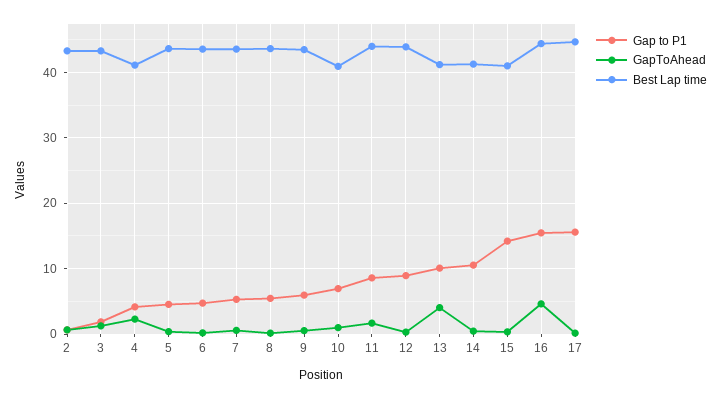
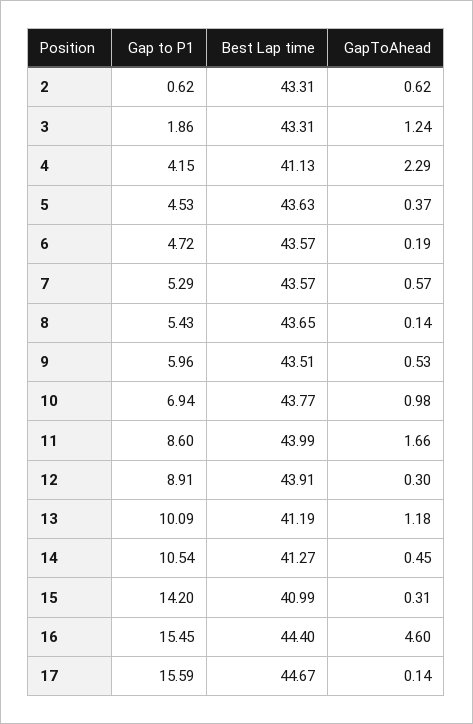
  {
    "Gap to P1": {
      "2": 0.62,
      "3": 1.86,
      "4": 4.15,
      "5": 4.53,
      "6": 4.72,
      "7": 5.29,
      "8": 5.43,
      "9": 5.96,
      "10": 6.94,
      "11": 8.6,
      "12": 8.91,
      "13": 10.09,
      "14": 10.54,
      "15": 14.2,
      "16": 15.45,
      "17": 15.59
    },
    "GapToAhead": {
      "2": 0.62,
      "3": 1.24,
      "4": 2.29,
      "5": 0.37,
      "6": 0.19,
      "7": 0.57,
      "8": 0.14,
      "9": 0.53,
      "10": 0.98,
      "11": 1.66,
      "12": 0.3,
-     "13": 4,
+     "13": 1.18,
      "14": 0.45,
      "15": 0.31,
      "16": 4.6,
      "17": 0.14
    },
    "Best Lap time": {
      "2": 43.31,
      "3": 43.31,
      "4": 41.13,
      "5": 43.63,
      "6": 43.57,
      "7": 43.57,
      "8": 43.65,
      "9": 43.51,
-     "10": 41,
+     "10": 43.77,
      "11": 43.99,
      "12": 43.91,
      "13": 41.19,
      "14": 41.27,
      "15": 40.99,
      "16": 44.4,
      "17": 44.67
    }
  }

